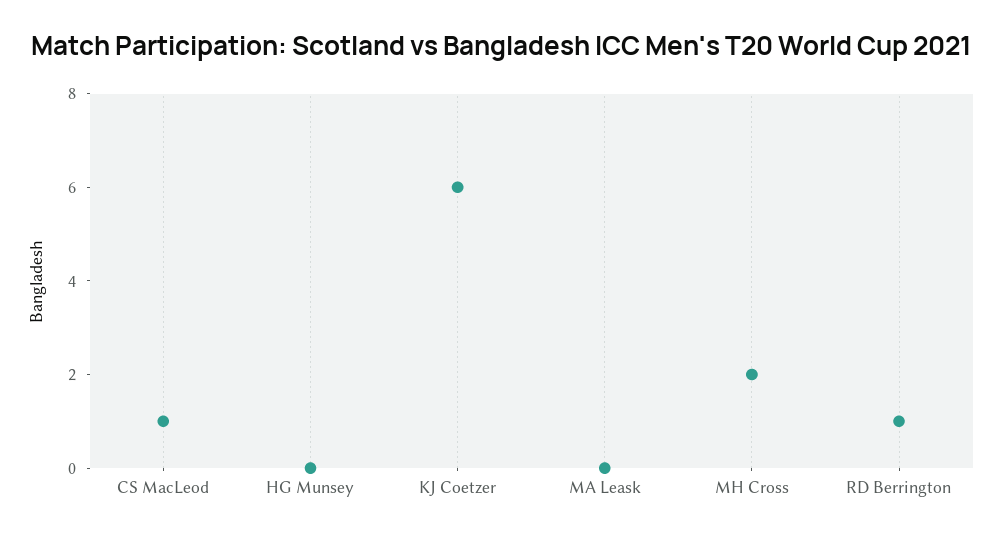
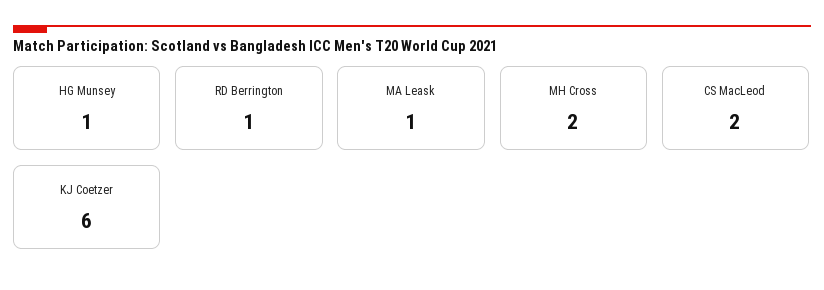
  {
-   "CS MacLeod": 1,
+   "CS MacLeod": 2,
-   "HG Munsey": 0,
+   "HG Munsey": 1,
    "KJ Coetzer": 6,
-   "MA Leask": 0,
+   "MA Leask": 1,
    "MH Cross": 2,
    "RD Berrington": 1
  }

